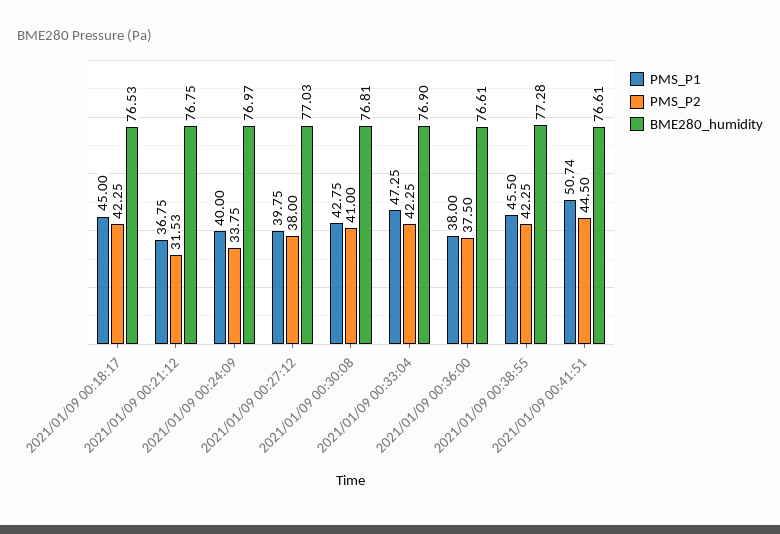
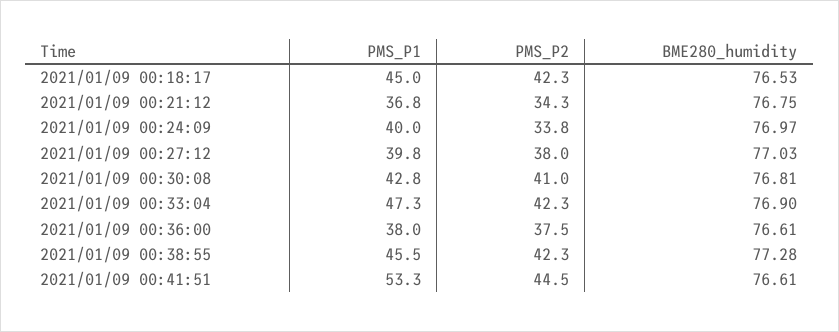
  {
    "PMS_P1": {
      "2021/01/09 00:18:17": 45,
      "2021/01/09 00:21:12": 36.75,
      "2021/01/09 00:24:09": 40,
      "2021/01/09 00:27:12": 39.75,
      "2021/01/09 00:30:08": 42.75,
      "2021/01/09 00:33:04": 47.25,
      "2021/01/09 00:36:00": 38,
      "2021/01/09 00:38:55": 45.5,
-     "2021/01/09 00:41:51": 50.74
+     "2021/01/09 00:41:51": 53.3
    },
    "PMS_P2": {
      "2021/01/09 00:18:17": 42.25,
-     "2021/01/09 00:21:12": 31.53,
+     "2021/01/09 00:21:12": 34.3,
      "2021/01/09 00:24:09": 33.75,
      "2021/01/09 00:27:12": 38,
      "2021/01/09 00:30:08": 41,
      "2021/01/09 00:33:04": 42.25,
      "2021/01/09 00:36:00": 37.5,
      "2021/01/09 00:38:55": 42.25,
      "2021/01/09 00:41:51": 44.5
    },
    "BME280_humidity": {
      "2021/01/09 00:18:17": 76.53,
      "2021/01/09 00:21:12": 76.75,
      "2021/01/09 00:24:09": 76.97,
      "2021/01/09 00:27:12": 77.03,
      "2021/01/09 00:30:08": 76.81,
      "2021/01/09 00:33:04": 76.9,
      "2021/01/09 00:36:00": 76.61,
      "2021/01/09 00:38:55": 77.28,
      "2021/01/09 00:41:51": 76.61
    }
  }

